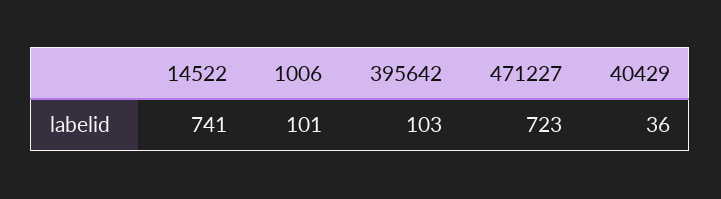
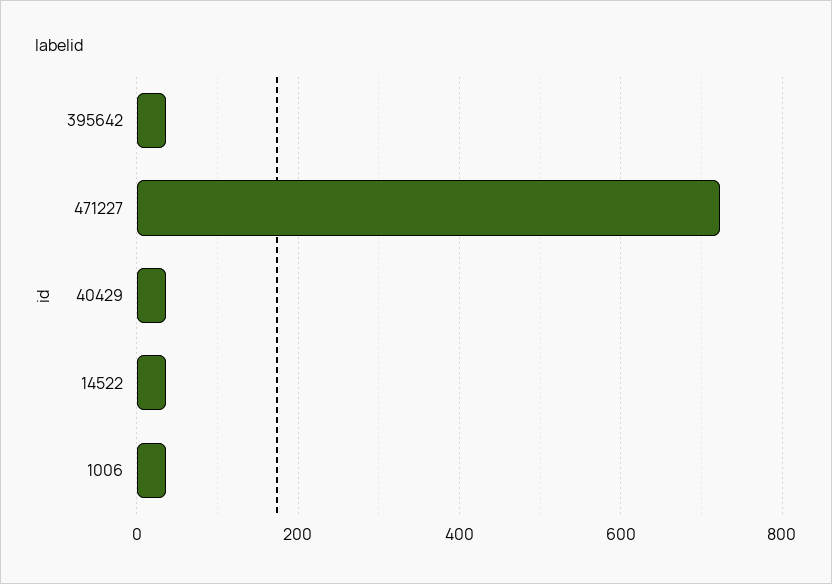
  {
-   "14522": 741,
+   "14522": 40,
-   "1006": 101,
+   "1006": 40,
-   "395642": 103,
+   "395642": 40,
    "471227": 723,
    "40429": 36
  }

